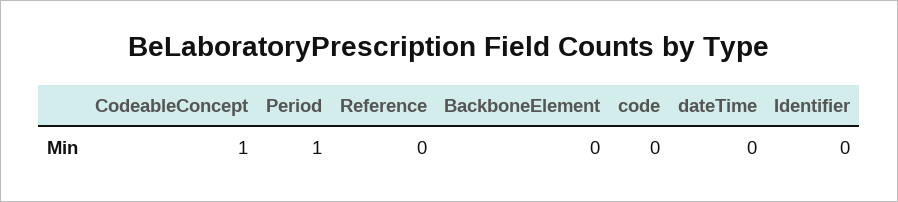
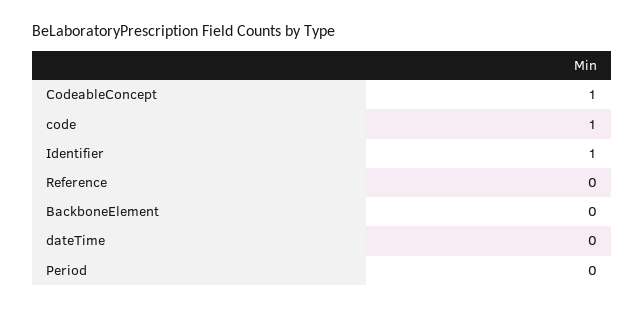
  {
    "CodeableConcept": 1,
-   "Period": 1,
+   "Period": 0,
    "Reference": 0,
    "BackboneElement": 0,
-   "code": 0,
+   "code": 1,
    "dateTime": 0,
-   "Identifier": 0
+   "Identifier": 1
  }

